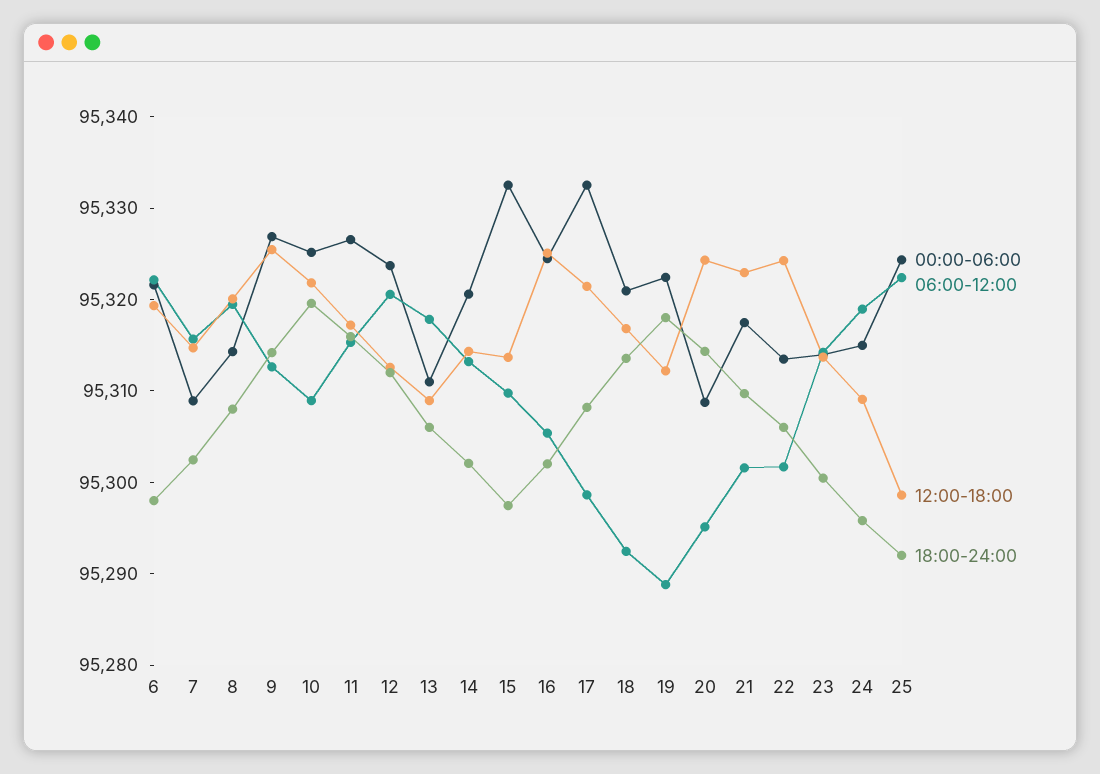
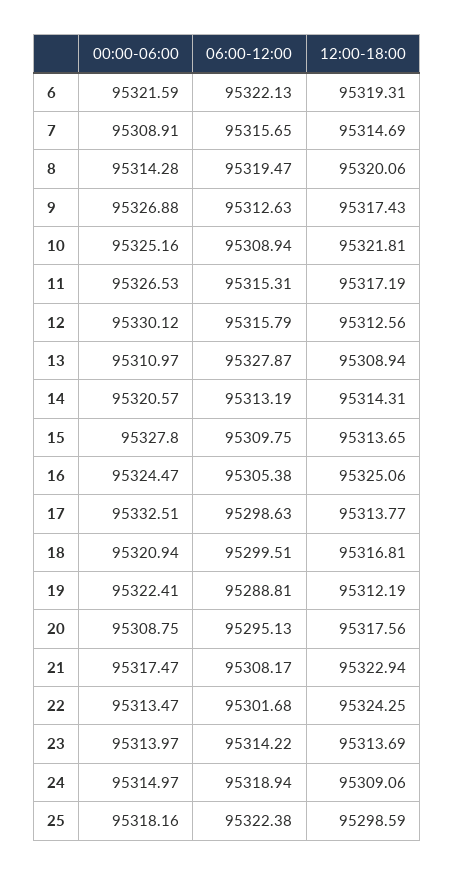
  {
    "00:00-06:00": {
      "6": 95321.59,
      "7": 95308.91,
      "8": 95314.28,
      "9": 95326.88,
      "10": 95325.16,
      "11": 95326.53,
-     "12": 95324,
+     "12": 95330.12,
      "13": 95310.97,
      "14": 95320.57,
-     "15": 95332,
+     "15": 95327.8,
      "16": 95324.47,
      "17": 95332.51,
      "18": 95320.94,
      "19": 95322.41,
      "20": 95308.75,
      "21": 95317.47,
      "22": 95313.47,
      "23": 95313.97,
      "24": 95314.97,
-     "25": 95324
+     "25": 95318.16
    },
    "06:00-12:00": {
      "6": 95322.13,
      "7": 95315.65,
      "8": 95319.47,
      "9": 95312.63,
      "10": 95308.94,
      "11": 95315.31,
-     "12": 95320,
+     "12": 95315.79,
-     "13": 95318,
+     "13": 95327.87,
      "14": 95313.19,
      "15": 95309.75,
      "16": 95305.38,
      "17": 95298.63,
-     "18": 95292,
+     "18": 95299.51,
      "19": 95288.81,
      "20": 95295.13,
-     "21": 95302,
+     "21": 95308.17,
      "22": 95301.68,
      "23": 95314.22,
      "24": 95318.94,
      "25": 95322.38
    },
    "12:00-18:00": {
      "6": 95319.31,
      "7": 95314.69,
      "8": 95320.06,
-     "9": 95326,
+     "9": 95317.43,
      "10": 95321.81,
      "11": 95317.19,
      "12": 95312.56,
      "13": 95308.94,
      "14": 95314.31,
      "15": 95313.65,
      "16": 95325.06,
-     "17": 95322,
+     "17": 95313.77,
      "18": 95316.81,
      "19": 95312.19,
-     "20": 95324,
+     "20": 95317.56,
      "21": 95322.94,
      "22": 95324.25,
      "23": 95313.69,
      "24": 95309.06,
      "25": 95298.59
-   },
+   }
-   "18:00-24:00": {
-     "6": 95298,
-     "7": 95302,
-     "8": 95308,
-     "9": 95314,
-     "10": 95320,
-     "11": 95316,
-     "12": 95312,
-     "13": 95306,
-     "14": 95302,
-     "15": 95298,
-     "16": 95302,
-     "17": 95308,
-     "18": 95314,
-     "19": 95318,
-     "20": 95314,
-     "21": 95310,
-     "22": 95306,
-     "23": 95300,
-     "24": 95296,
-     "25": 95292
-   }
  }

